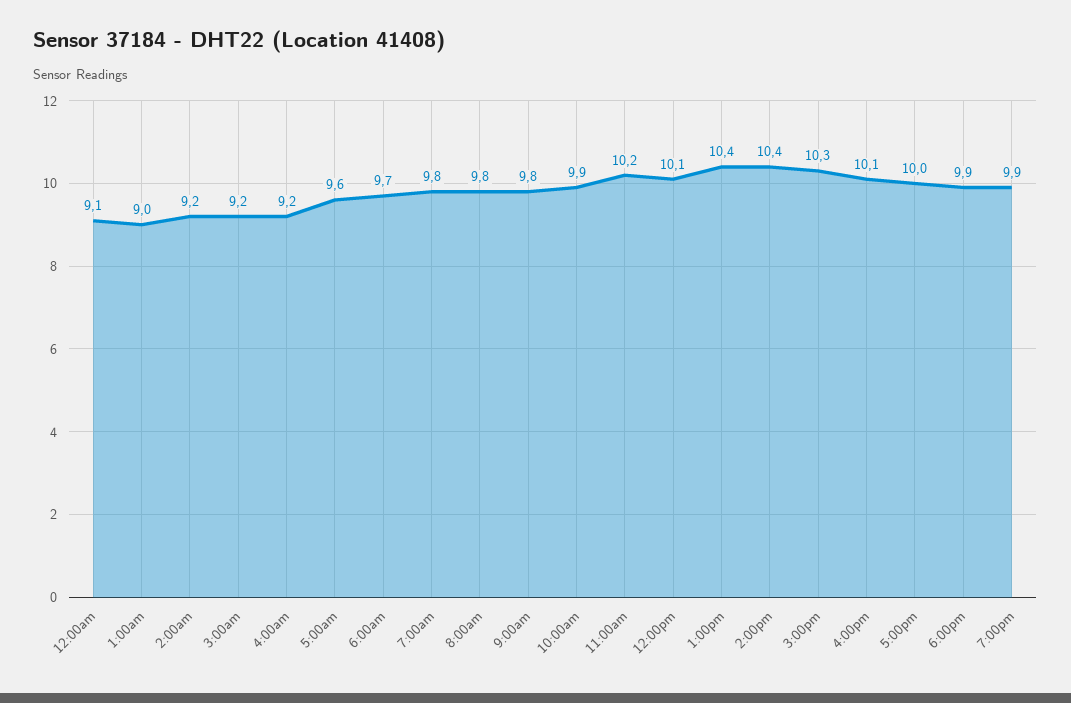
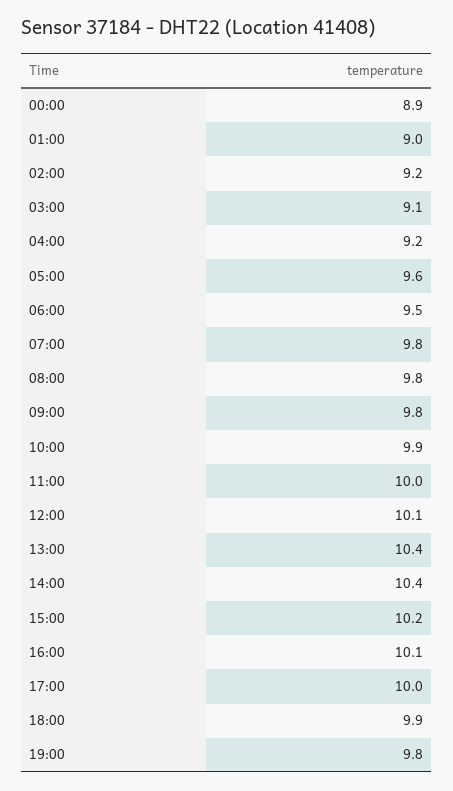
  {
-   "12:00am": 9.1,
+   "12:00am": 8.9,
    "1:00am": 9,
    "2:00am": 9.2,
-   "3:00am": 9.2,
+   "3:00am": 9.1,
    "4:00am": 9.2,
    "5:00am": 9.6,
-   "6:00am": 9.7,
+   "6:00am": 9.5,
    "7:00am": 9.8,
    "8:00am": 9.8,
    "9:00am": 9.8,
    "10:00am": 9.9,
-   "11:00am": 10.2,
+   "11:00am": 10,
    "12:00pm": 10.1,
    "1:00pm": 10.4,
    "2:00pm": 10.4,
-   "3:00pm": 10.3,
+   "3:00pm": 10.2,
    "4:00pm": 10.1,
    "5:00pm": 10,
    "6:00pm": 9.9,
-   "7:00pm": 9.9
+   "7:00pm": 9.8
  }

